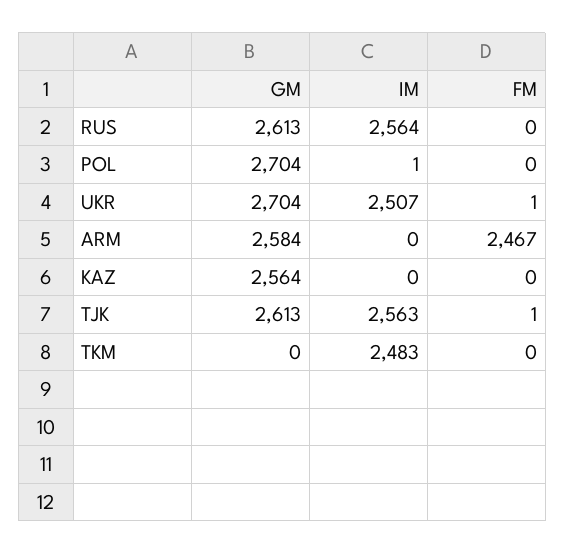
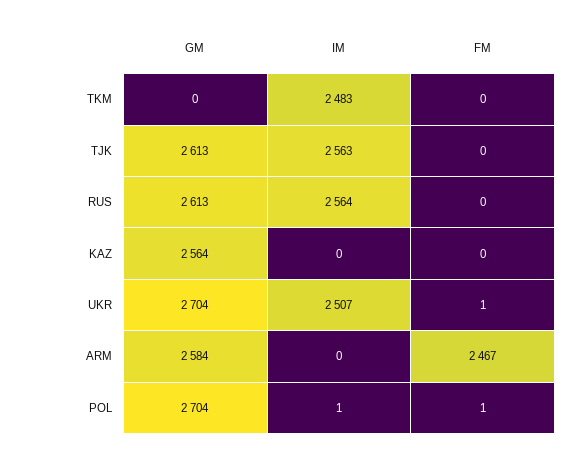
  {
    "GM": {
      "RUS": 2613,
      "POL": 2704,
      "UKR": 2704,
      "ARM": 2584,
      "KAZ": 2564,
      "TJK": 2613,
      "TKM": 0
    },
    "IM": {
      "RUS": 2564,
      "POL": 1,
      "UKR": 2507,
      "ARM": 0,
      "KAZ": 0,
      "TJK": 2563,
      "TKM": 2483
    },
    "FM": {
      "RUS": 0,
-     "POL": 0,
+     "POL": 1,
      "UKR": 1,
      "ARM": 2467,
      "KAZ": 0,
-     "TJK": 1,
+     "TJK": 0,
      "TKM": 0
    }
  }

